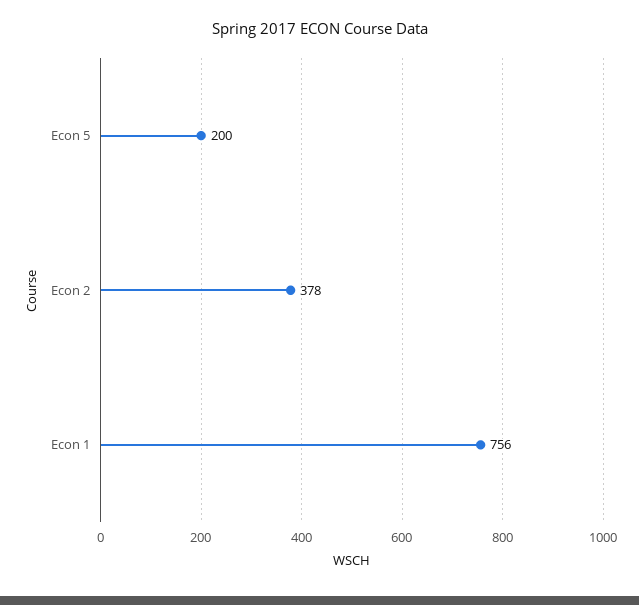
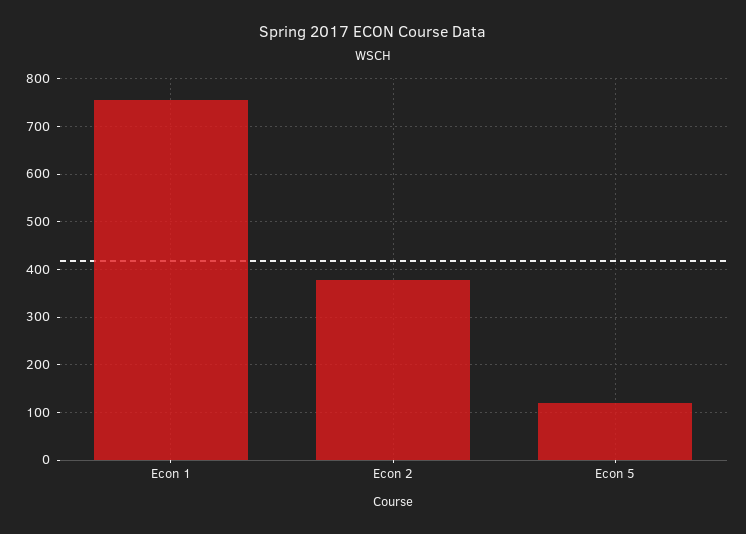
  {
-   "Econ 5": 200,
+   "Econ 5": 120,
    "Econ 2": 378,
    "Econ 1": 756
  }

